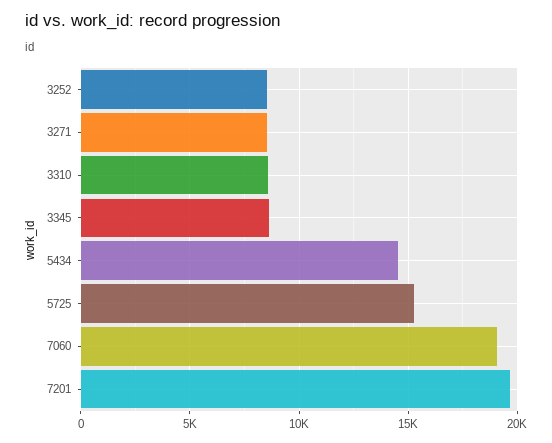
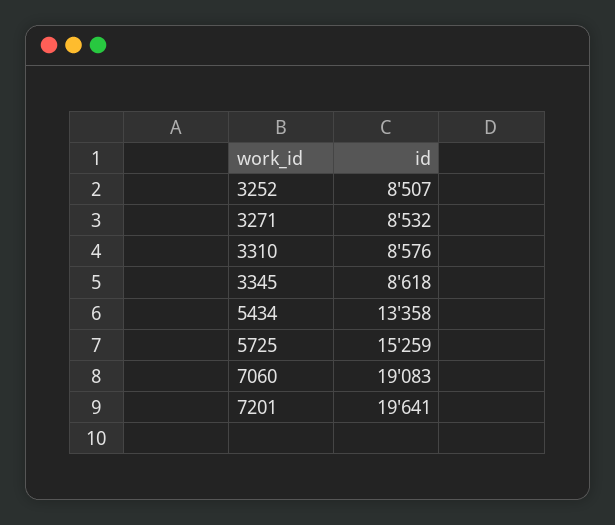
  {
    "3252": 8507,
    "3271": 8532,
    "3310": 8576,
    "3345": 8618,
-   "5434": 14500,
+   "5434": 13358,
    "5725": 15259,
    "7060": 19083,
    "7201": 19641
  }

